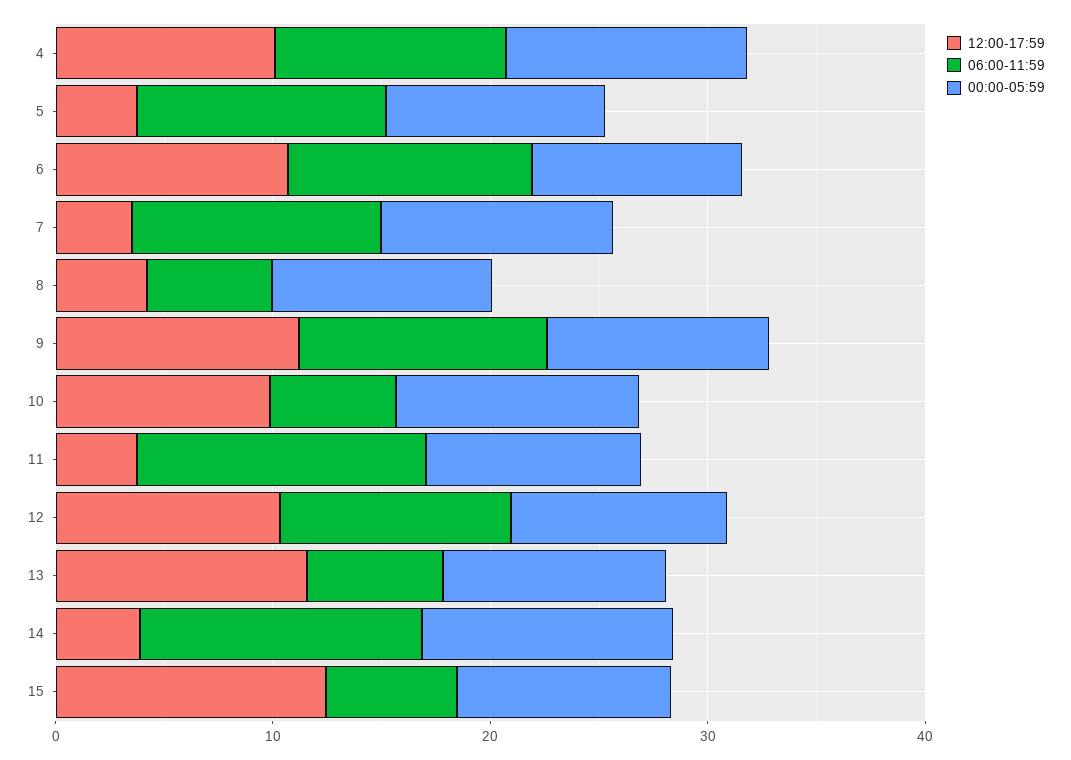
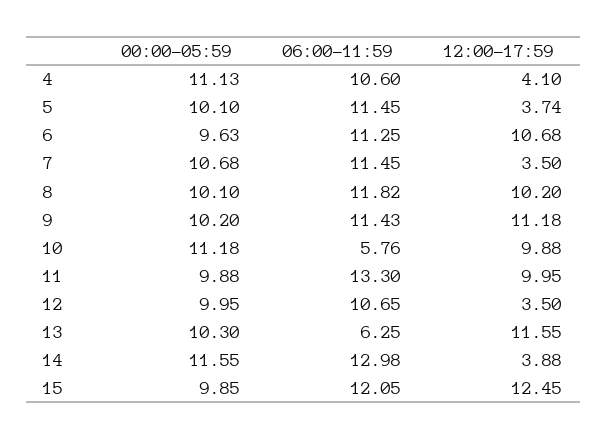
  {
    "12:00-17:59": {
-     "4": 10,
+     "4": 4.1,
      "5": 3.74,
      "6": 10.68,
      "7": 3.5,
-     "8": 4,
+     "8": 10.2,
      "9": 11.18,
      "10": 9.88,
-     "11": 4,
+     "11": 9.95,
-     "12": 10,
+     "12": 3.5,
      "13": 11.55,
      "14": 3.88,
      "15": 12.45
    },
    "06:00-11:59": {
      "4": 10.6,
      "5": 11.45,
      "6": 11.25,
      "7": 11.45,
-     "8": 6,
+     "8": 11.82,
      "9": 11.43,
      "10": 5.76,
      "11": 13.3,
      "12": 10.65,
      "13": 6.25,
      "14": 12.98,
-     "15": 6
+     "15": 12.05
    },
    "00:00-05:59": {
      "4": 11.13,
      "5": 10.1,
      "6": 9.63,
      "7": 10.68,
      "8": 10.1,
      "9": 10.2,
      "10": 11.18,
      "11": 9.88,
      "12": 9.95,
      "13": 10.3,
      "14": 11.55,
      "15": 9.85
    }
  }

